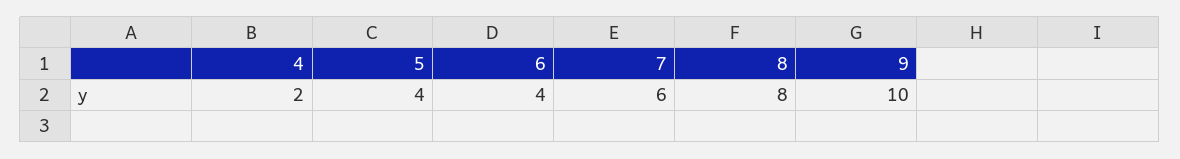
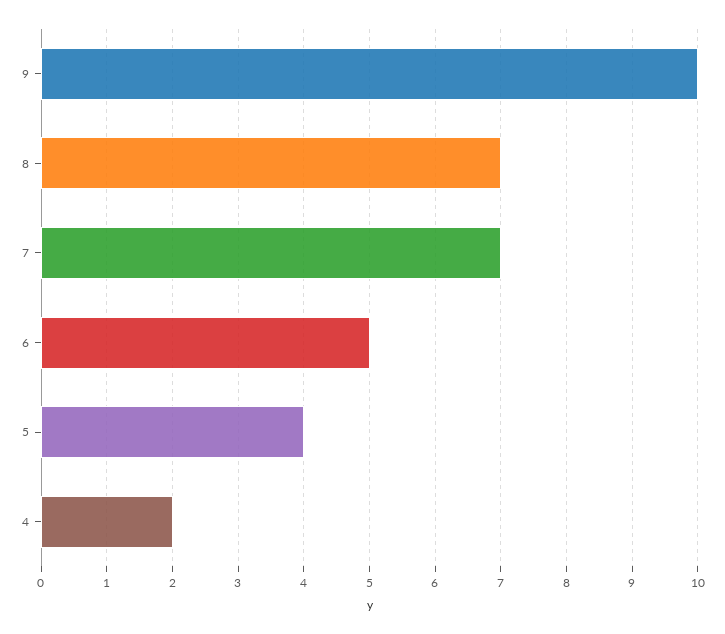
  {
    "4": 2,
    "5": 4,
-   "6": 4,
+   "6": 5,
-   "7": 6,
+   "7": 7,
-   "8": 8,
+   "8": 7,
    "9": 10
  }

